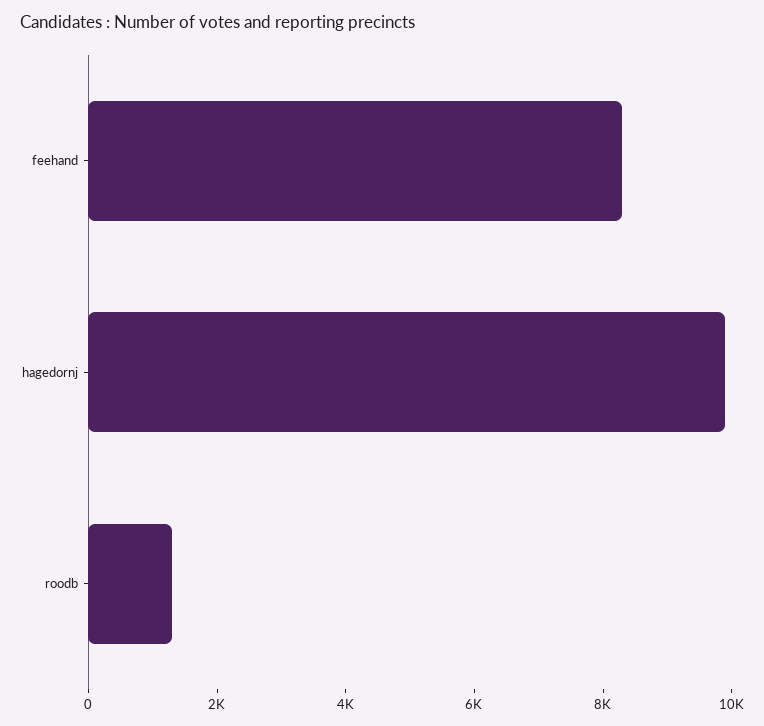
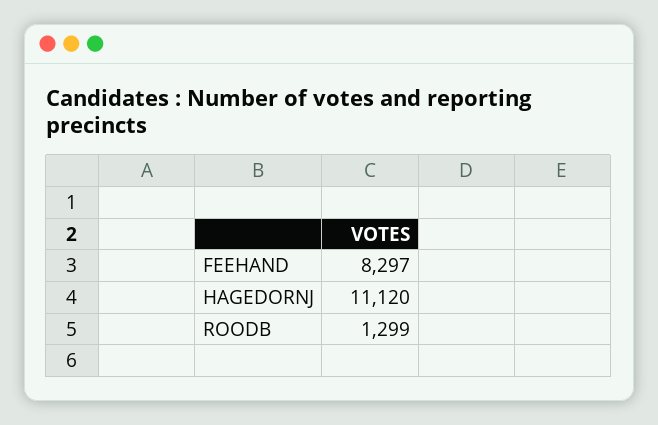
  {
    "feehand": 8297,
-   "hagedornj": 10000,
+   "hagedornj": 11120,
    "roodb": 1299
  }

